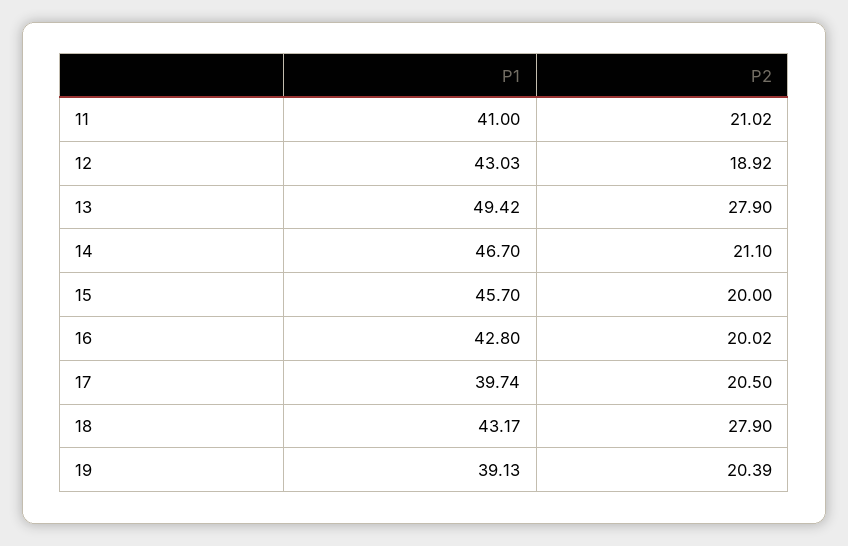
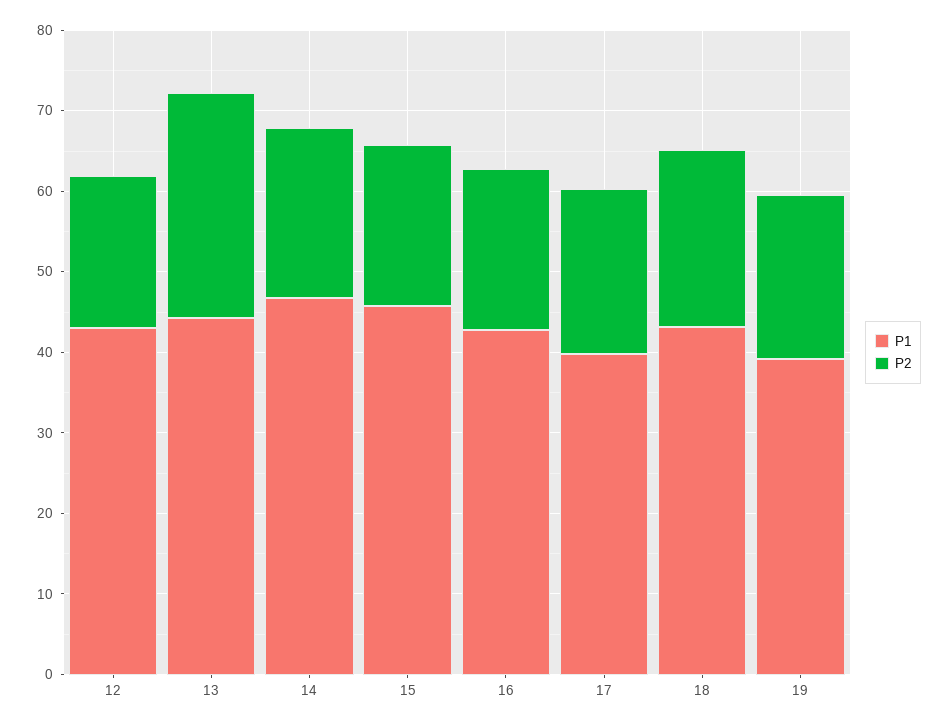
  {
    "P1": {
-     "11": 41,
      "12": 43.03,
-     "13": 49.42,
+     "13": 44,
      "14": 46.7,
      "15": 45.7,
      "16": 42.8,
      "17": 39.74,
      "18": 43.17,
      "19": 39.13
    },
    "P2": {
-     "11": 21.02,
      "12": 18.92,
      "13": 27.9,
      "14": 21.1,
      "15": 20,
      "16": 20.02,
      "17": 20.5,
-     "18": 27.9,
+     "18": 22,
      "19": 20.39
    }
  }

